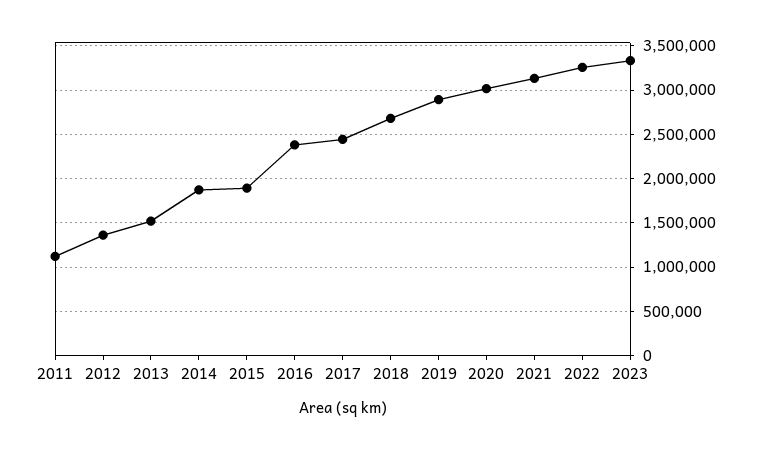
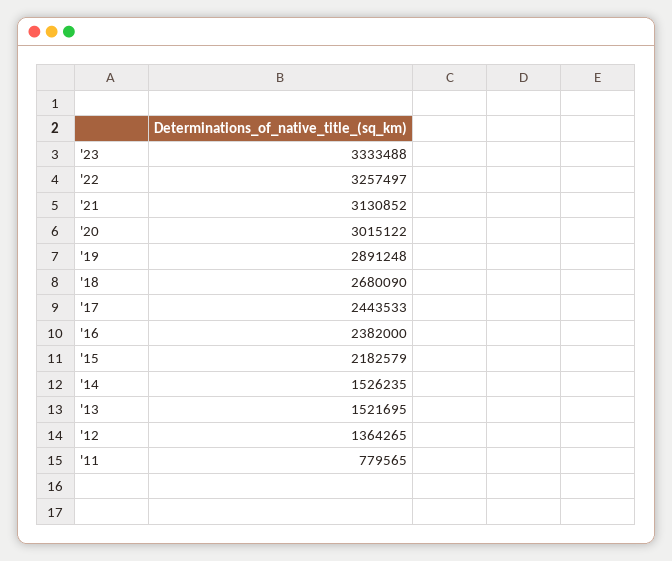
  {
-   "2011": 1100000,
+   "2011": 779565,
    "2012": 1364265,
    "2013": 1521695,
-   "2014": 1900000,
+   "2014": 1526235,
-   "2015": 1900000,
+   "2015": 2182579,
    "2016": 2382000,
    "2017": 2443533,
    "2018": 2680090,
    "2019": 2891248,
    "2020": 3015122,
    "2021": 3130852,
    "2022": 3257497,
    "2023": 3333488
  }

